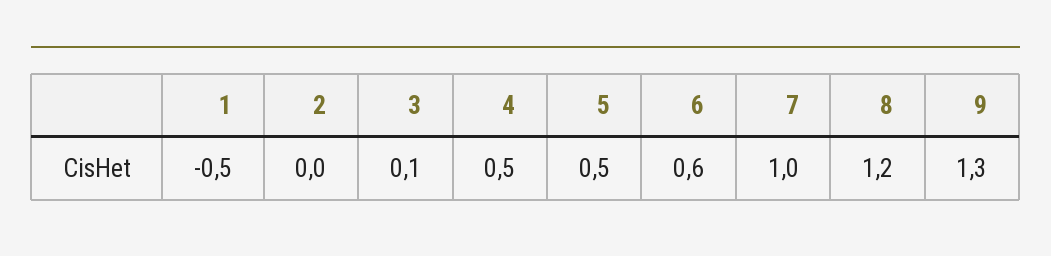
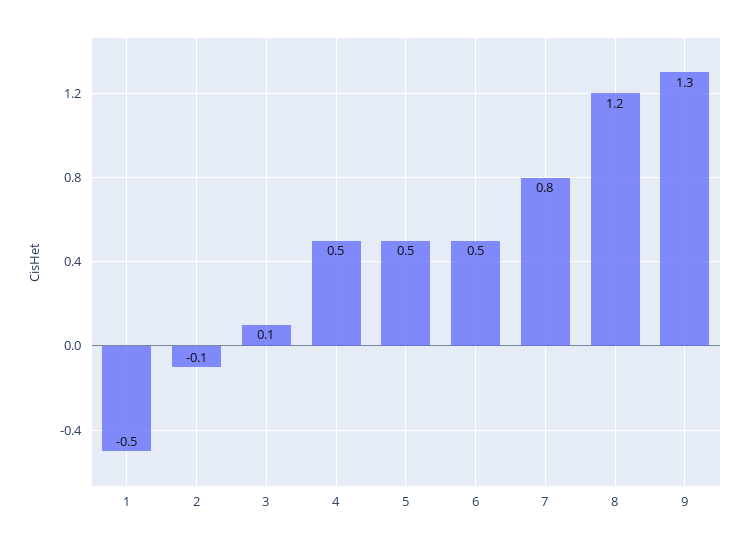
  {
    "1": -0.5,
-   "2": 0,
+   "2": -0.1,
    "3": 0.1,
    "4": 0.5,
    "5": 0.5,
-   "6": 0.6,
+   "6": 0.5,
-   "7": 1,
+   "7": 0.8,
    "8": 1.2,
    "9": 1.3
  }

